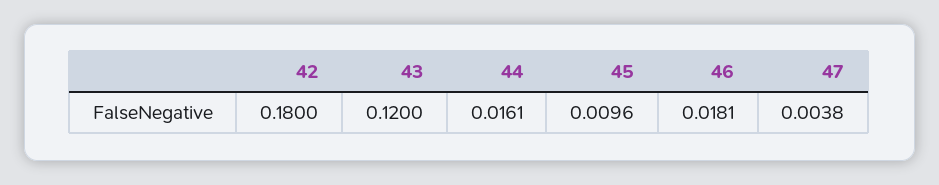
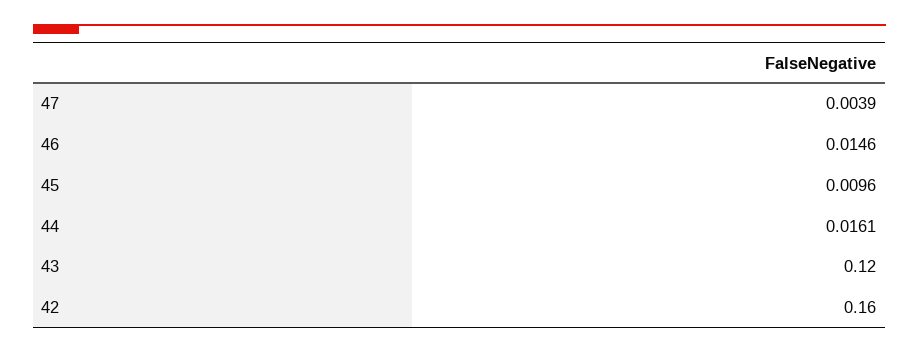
  {
-   "42": 0.18,
+   "42": 0.16,
    "43": 0.12,
    "44": 0.0161,
    "45": 0.0096,
-   "46": 0.0181,
+   "46": 0.0146,
-   "47": 0.0038
+   "47": 0.0039
  }

